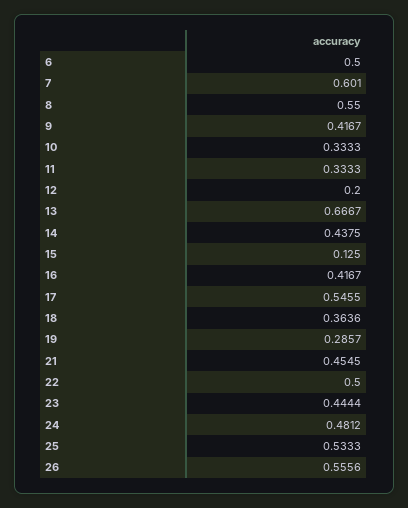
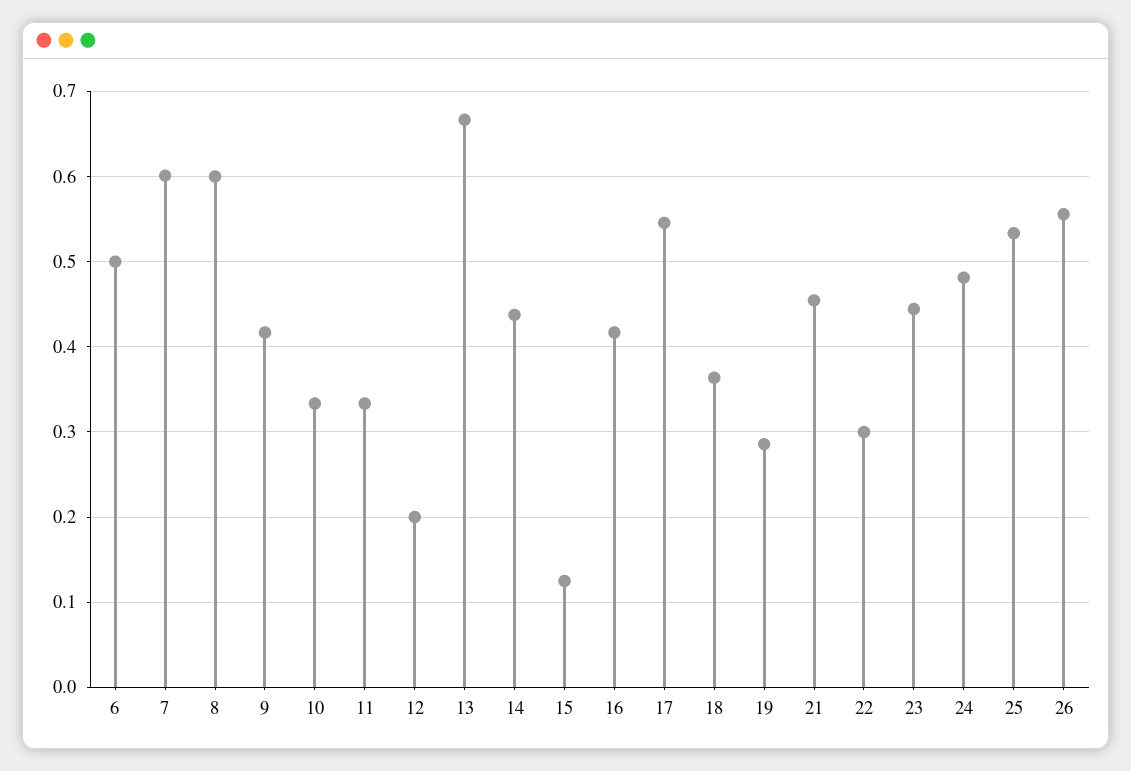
  {
    "6": 0.5,
    "7": 0.601,
-   "8": 0.55,
+   "8": 0.6,
    "9": 0.4167,
    "10": 0.3333,
    "11": 0.3333,
    "12": 0.2,
    "13": 0.6667,
    "14": 0.4375,
    "15": 0.125,
    "16": 0.4167,
    "17": 0.5455,
    "18": 0.3636,
    "19": 0.2857,
    "21": 0.4545,
-   "22": 0.5,
+   "22": 0.3,
    "23": 0.4444,
    "24": 0.4812,
    "25": 0.5333,
    "26": 0.5556
  }

